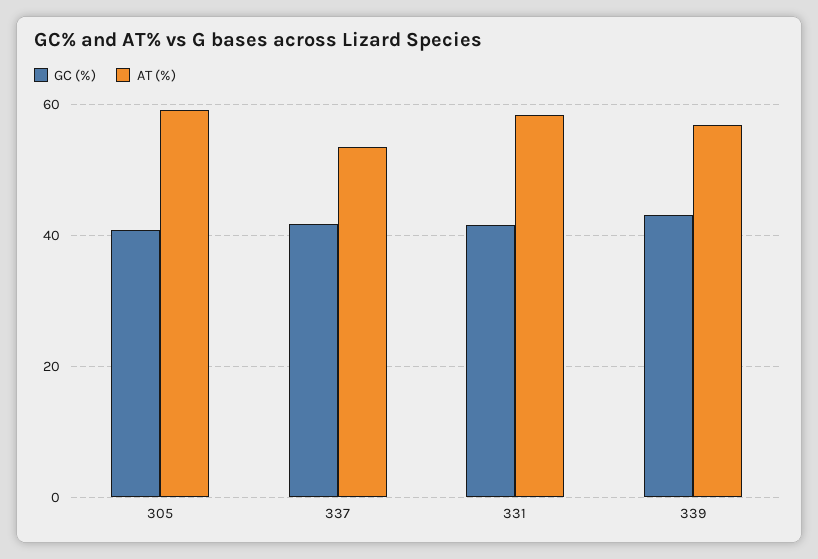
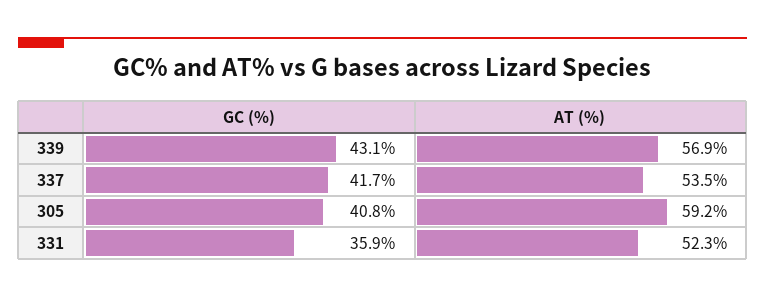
  {
    "GC (%)": {
      "305": 40.8,
      "337": 41.7,
-     "331": 42,
+     "331": 35.9,
      "339": 43.1
    },
    "AT (%)": {
      "305": 59.2,
      "337": 53.5,
-     "331": 58,
+     "331": 52.3,
      "339": 56.9
    }
  }

